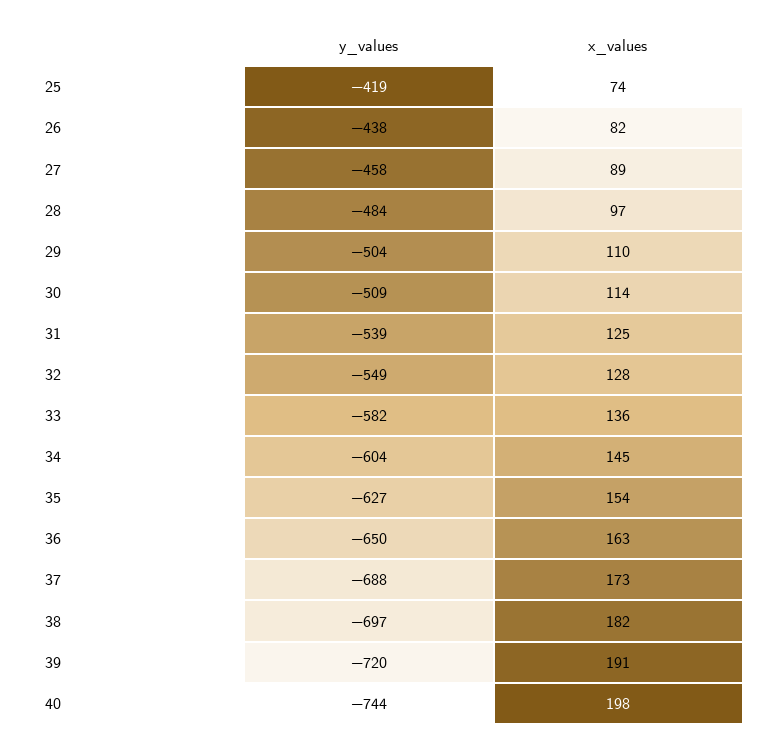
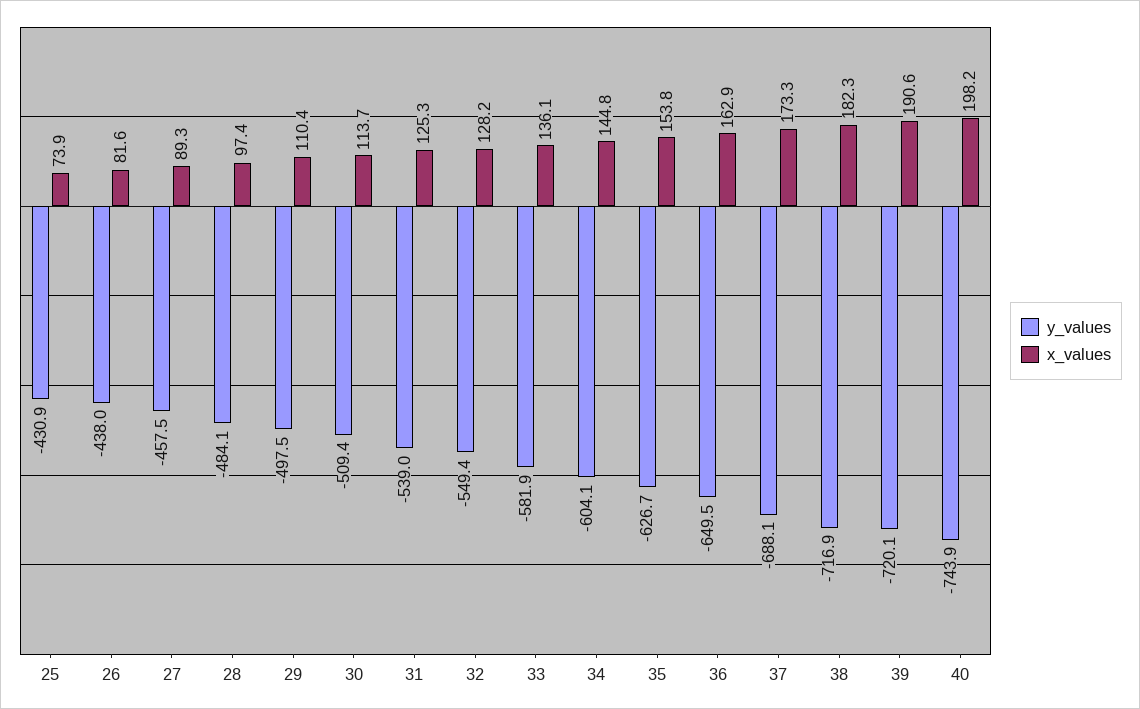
  {
    "y_values": {
-     "25": -419,
+     "25": -430.9,
      "26": -438,
      "27": -457.5,
      "28": -484.1,
-     "29": -504,
+     "29": -497.5,
      "30": -509.4,
      "31": -539,
      "32": -549.4,
      "33": -581.9,
      "34": -604.1,
      "35": -626.7,
      "36": -649.5,
      "37": -688.1,
-     "38": -697,
+     "38": -716.9,
      "39": -720.1,
      "40": -743.9
    },
    "x_values": {
      "25": 73.9,
      "26": 81.6,
      "27": 89.3,
      "28": 97.4,
      "29": 110.4,
      "30": 113.7,
      "31": 125.3,
      "32": 128.2,
      "33": 136.1,
      "34": 144.8,
      "35": 153.8,
      "36": 162.9,
      "37": 173.3,
      "38": 182.3,
      "39": 190.6,
      "40": 198.2
    }
  }

